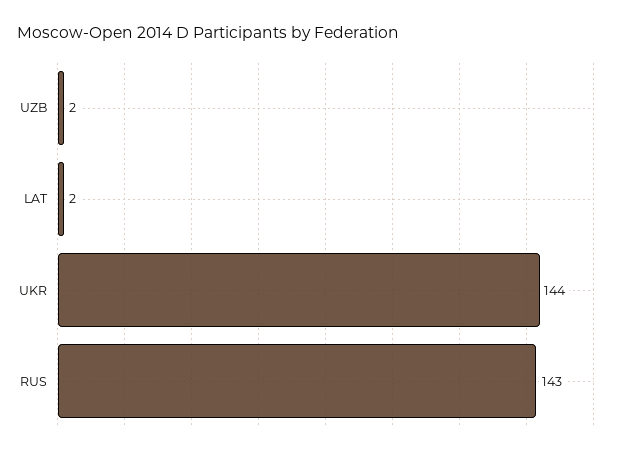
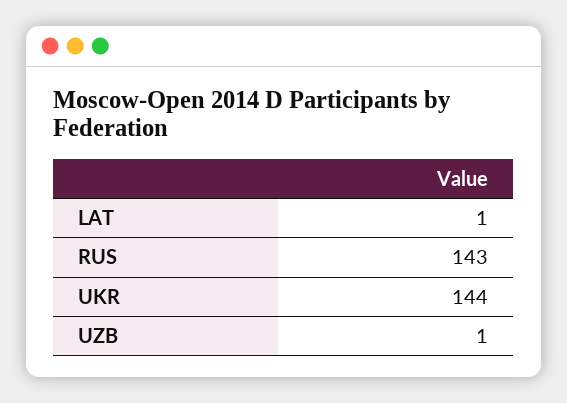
  {
-   "UZB": 2,
+   "UZB": 1,
-   "LAT": 2,
+   "LAT": 1,
    "UKR": 144,
    "RUS": 143
  }

